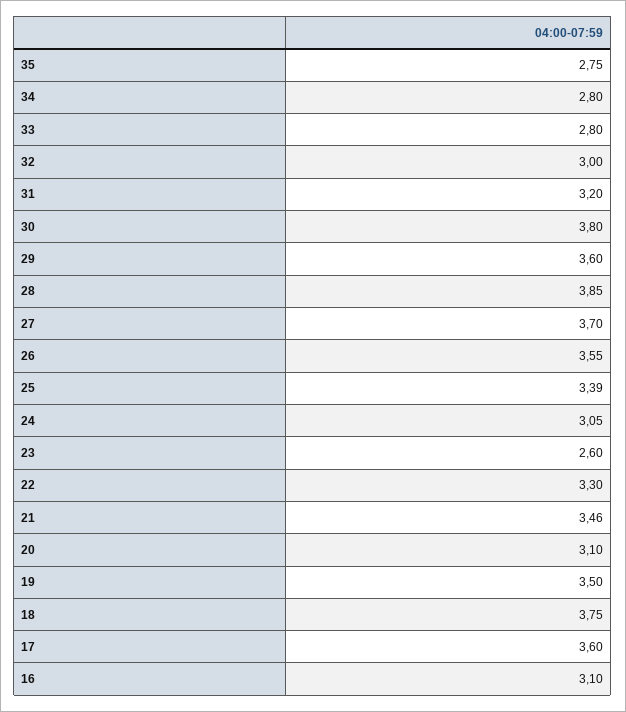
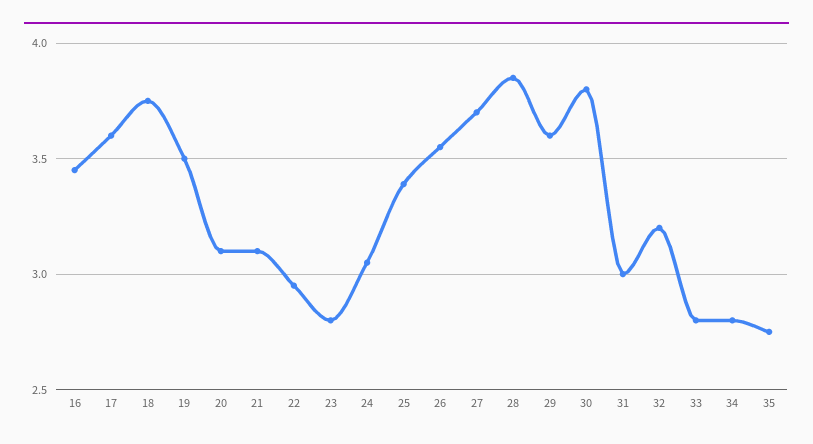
  {
    "35": 2.75,
    "34": 2.8,
    "33": 2.8,
-   "32": 3,
+   "32": 3.2,
-   "31": 3.2,
+   "31": 3,
    "30": 3.8,
    "29": 3.6,
    "28": 3.85,
    "27": 3.7,
    "26": 3.55,
    "25": 3.39,
    "24": 3.05,
-   "23": 2.6,
+   "23": 2.8,
-   "22": 3.3,
+   "22": 2.95,
-   "21": 3.46,
+   "21": 3.1,
    "20": 3.1,
    "19": 3.5,
    "18": 3.75,
    "17": 3.6,
-   "16": 3.1
+   "16": 3.45
  }

